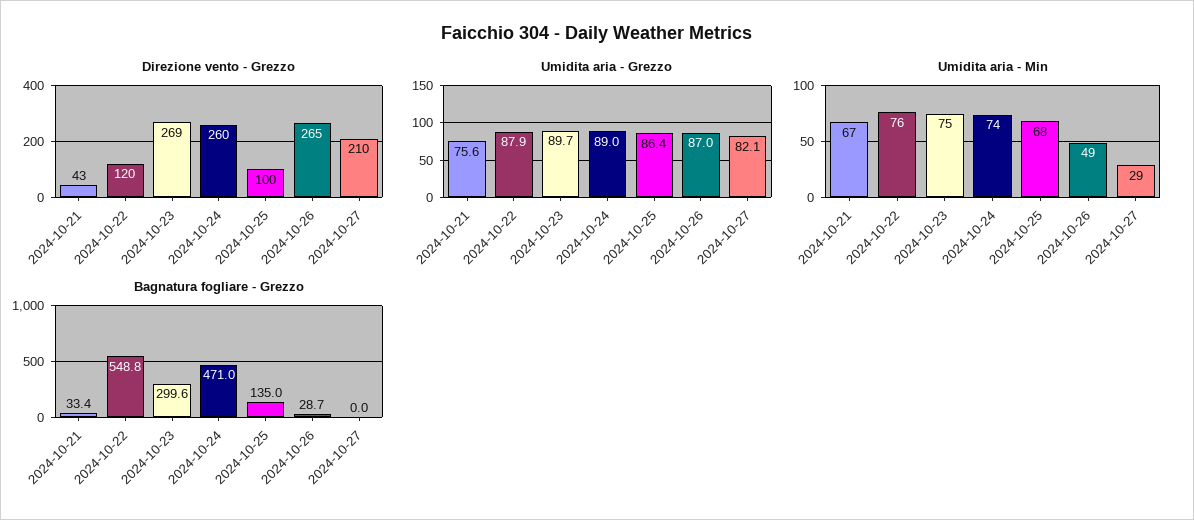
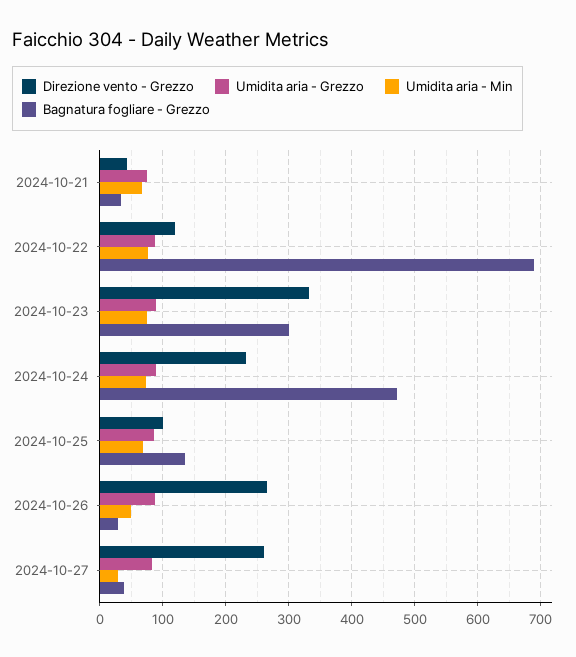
  {
    "Direzione vento - Grezzo": {
      "2024-10-21": 43,
      "2024-10-22": 120,
-     "2024-10-23": 269,
+     "2024-10-23": 330,
-     "2024-10-24": 260,
+     "2024-10-24": 230,
      "2024-10-25": 100,
      "2024-10-26": 265,
-     "2024-10-27": 210
+     "2024-10-27": 260
    },
    "Umidita aria - Grezzo": {
      "2024-10-21": 75.6,
      "2024-10-22": 87.9,
      "2024-10-23": 89.7,
      "2024-10-24": 89,
      "2024-10-25": 86.4,
      "2024-10-26": 87,
      "2024-10-27": 82.1
    },
    "Umidita aria - Min": {
      "2024-10-21": 67,
      "2024-10-22": 76,
      "2024-10-23": 75,
      "2024-10-24": 74,
      "2024-10-25": 68,
      "2024-10-26": 49,
      "2024-10-27": 29
    },
    "Bagnatura fogliare - Grezzo": {
      "2024-10-21": 33.4,
-     "2024-10-22": 548.8,
+     "2024-10-22": 690,
      "2024-10-23": 299.6,
      "2024-10-24": 471,
      "2024-10-25": 135,
      "2024-10-26": 28.7,
-     "2024-10-27": 0
+     "2024-10-27": 40
    }
  }

